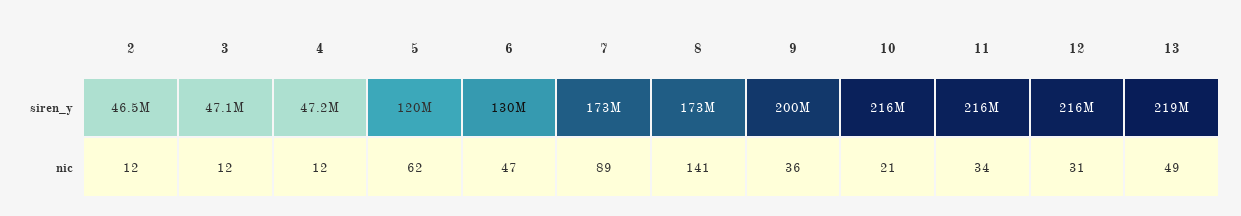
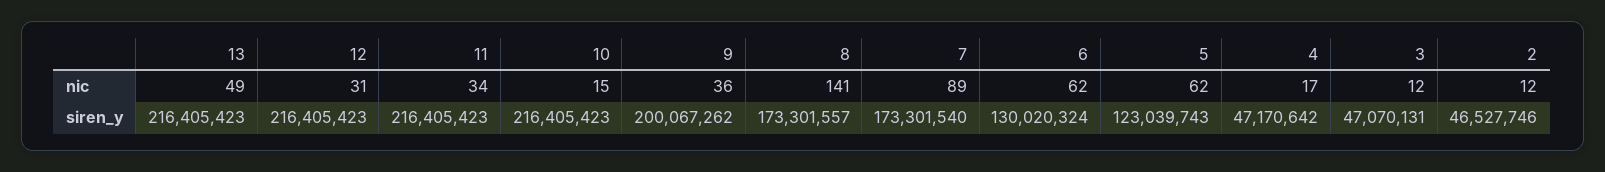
  {
    "2": {
      "siren_y": 46527746,
      "nic": 12
    },
    "3": {
      "siren_y": 47070131,
      "nic": 12
    },
    "4": {
      "siren_y": 47170642,
-     "nic": 12
+     "nic": 17
    },
    "5": {
-     "siren_y": 120000000,
+     "siren_y": 123039743,
      "nic": 62
    },
    "6": {
      "siren_y": 130020324,
-     "nic": 47
+     "nic": 62
    },
    "7": {
      "siren_y": 173301540,
      "nic": 89
    },
    "8": {
      "siren_y": 173301557,
      "nic": 141
    },
    "9": {
      "siren_y": 200067262,
      "nic": 36
    },
    "10": {
      "siren_y": 216405423,
-     "nic": 21
+     "nic": 15
    },
    "11": {
      "siren_y": 216405423,
      "nic": 34
    },
    "12": {
      "siren_y": 216405423,
      "nic": 31
    },
    "13": {
-     "siren_y": 219000000,
+     "siren_y": 216405423,
      "nic": 49
    }
  }

